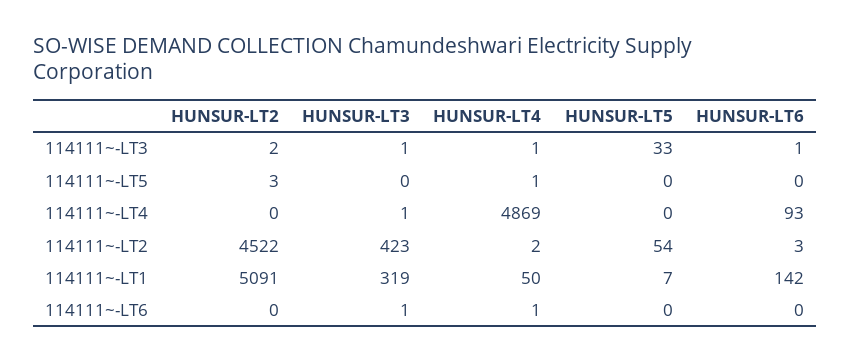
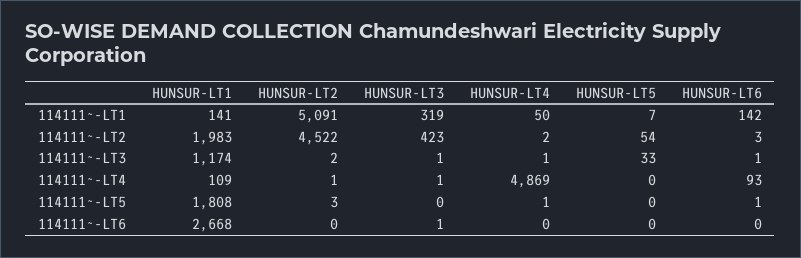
  {
    "HUNSUR-LT2": {
      "114111~-LT3": 2,
      "114111~-LT5": 3,
-     "114111~-LT4": 0,
+     "114111~-LT4": 1,
      "114111~-LT2": 4522,
      "114111~-LT1": 5091,
      "114111~-LT6": 0
    },
    "HUNSUR-LT3": {
      "114111~-LT3": 1,
      "114111~-LT5": 0,
      "114111~-LT4": 1,
      "114111~-LT2": 423,
      "114111~-LT1": 319,
      "114111~-LT6": 1
    },
    "HUNSUR-LT4": {
      "114111~-LT3": 1,
      "114111~-LT5": 1,
      "114111~-LT4": 4869,
      "114111~-LT2": 2,
      "114111~-LT1": 50,
-     "114111~-LT6": 1
+     "114111~-LT6": 0
    },
    "HUNSUR-LT5": {
      "114111~-LT3": 33,
      "114111~-LT5": 0,
      "114111~-LT4": 0,
      "114111~-LT2": 54,
      "114111~-LT1": 7,
      "114111~-LT6": 0
    },
    "HUNSUR-LT6": {
      "114111~-LT3": 1,
-     "114111~-LT5": 0,
+     "114111~-LT5": 1,
      "114111~-LT4": 93,
      "114111~-LT2": 3,
      "114111~-LT1": 142,
      "114111~-LT6": 0
-   }
+   },
+   "HUNSUR-LT1": {
+     "114111~-LT1": 141,
+     "114111~-LT2": 1983,
+     "114111~-LT3": 1174,
+     "114111~-LT4": 109,
+     "114111~-LT5": 1808,
+     "114111~-LT6": 2668
+   }
  }

